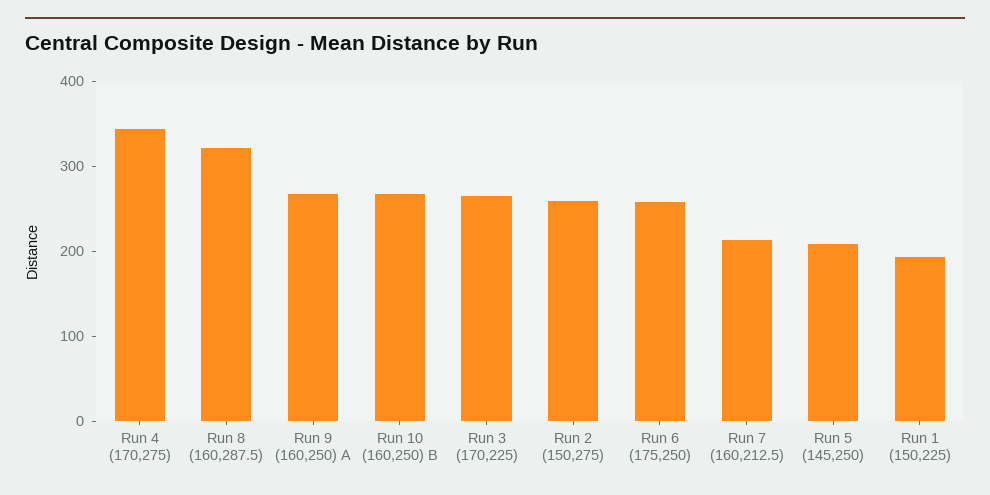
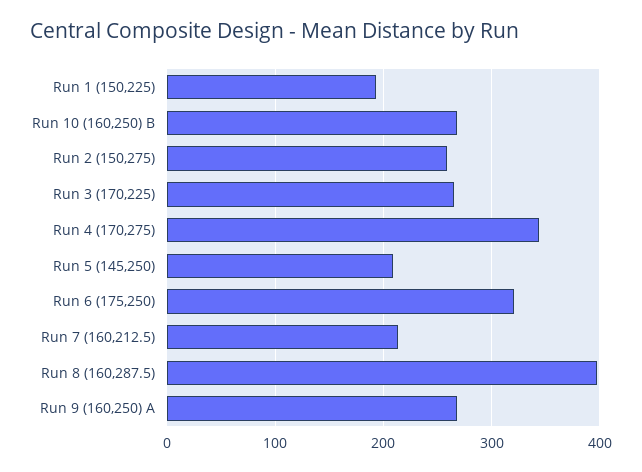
  {
    "Run 4 (170,275)": 340,
-   "Run 8 (160,287.5)": 320,
+   "Run 8 (160,287.5)": 400,
    "Run 9 (160,250) A": 270,
    "Run 10 (160,250) B": 270,
    "Run 3 (170,225)": 270,
    "Run 2 (150,275)": 260,
-   "Run 6 (175,250)": 260,
+   "Run 6 (175,250)": 320,
    "Run 7 (160,212.5)": 210,
    "Run 5 (145,250)": 210,
    "Run 1 (150,225)": 190
  }

